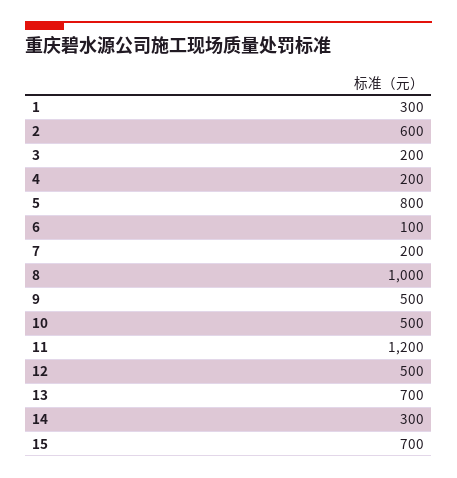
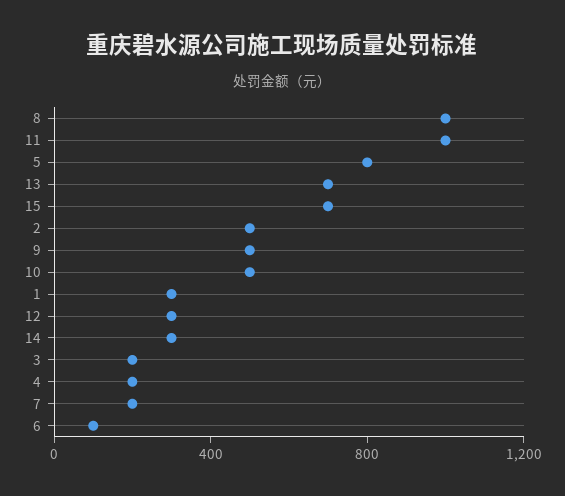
  {
    "1": 300,
-   "2": 600,
+   "2": 500,
    "3": 200,
    "4": 200,
    "5": 800,
    "6": 100,
    "7": 200,
    "8": 1000,
    "9": 500,
    "10": 500,
-   "11": 1200,
+   "11": 1000,
-   "12": 500,
+   "12": 300,
    "13": 700,
    "14": 300,
    "15": 700
  }

